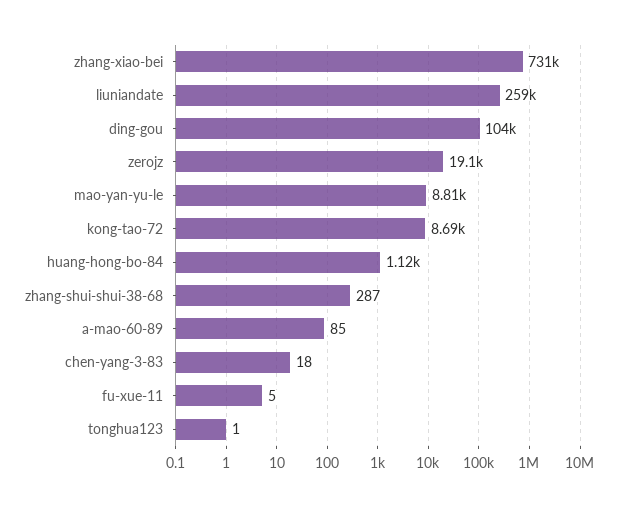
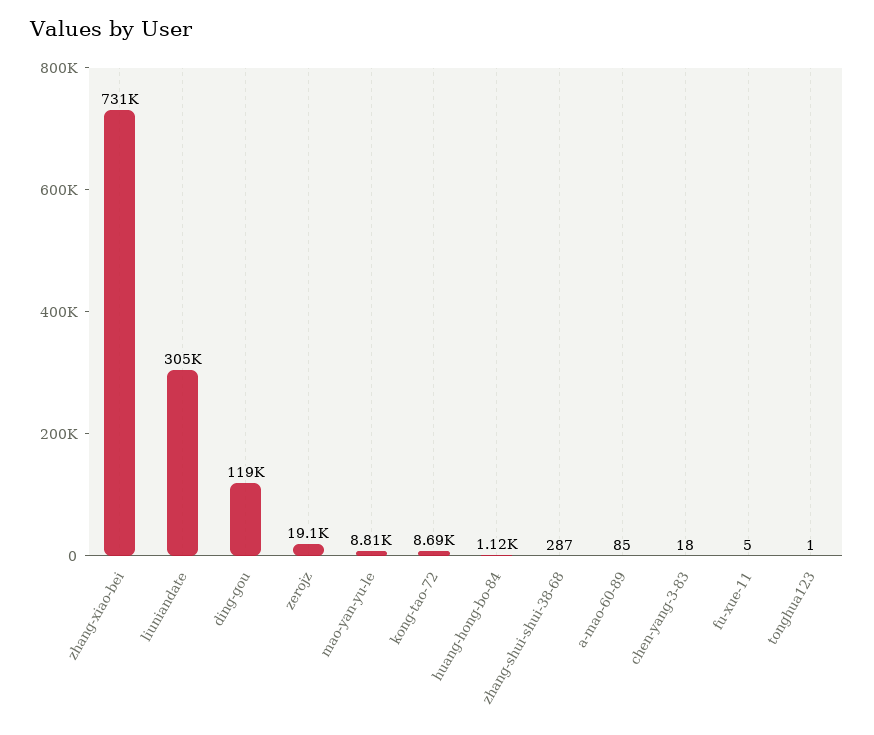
  {
    "zhang-xiao-bei": 731000,
-   "liuniandate": 259000,
+   "liuniandate": 305000,
-   "ding-gou": 104000,
+   "ding-gou": 119000,
    "zerojz": 19100,
    "mao-yan-yu-le": 8810,
    "kong-tao-72": 8690,
    "huang-hong-bo-84": 1120,
    "zhang-shui-shui-38-68": 287,
    "a-mao-60-89": 85,
    "chen-yang-3-83": 18,
    "fu-xue-11": 5,
    "tonghua123": 1
  }

